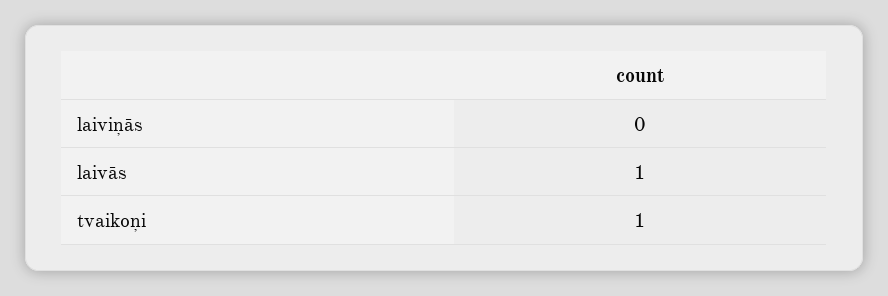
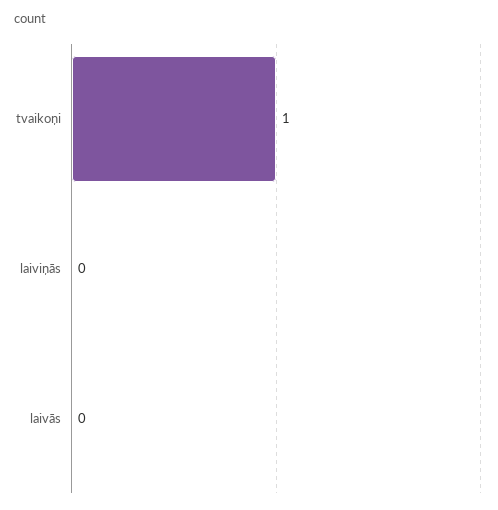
  {
    "laiviņās": 0,
-   "laivās": 1,
+   "laivās": 0,
    "tvaikoņi": 1
  }

